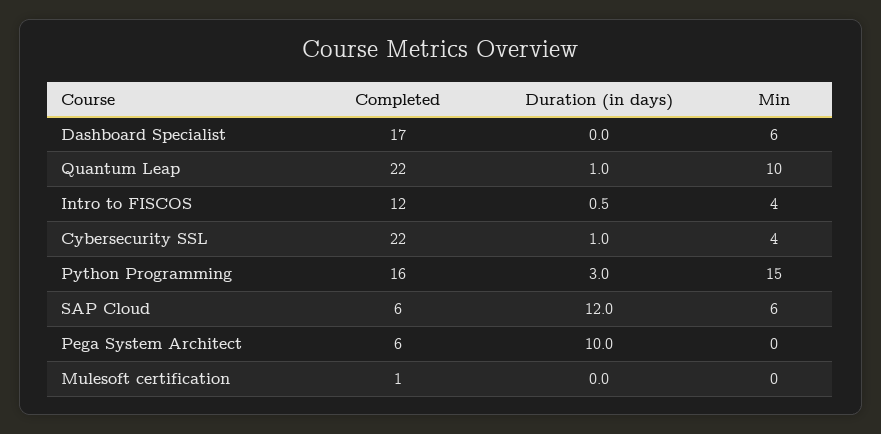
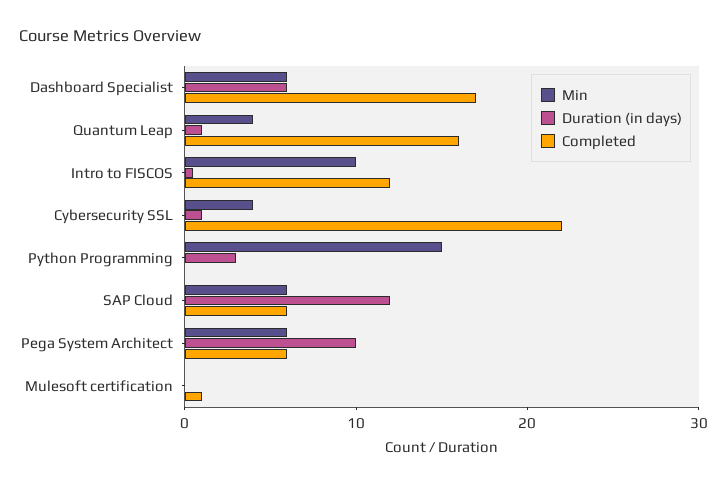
  {
    "Completed": {
      "Dashboard Specialist": 17,
-     "Quantum Leap": 22,
+     "Quantum Leap": 16,
      "Intro to FISCOS": 12,
      "Cybersecurity SSL": 22,
-     "Python Programming": 16,
+     "Python Programming": 0,
      "SAP Cloud": 6,
      "Pega System Architect": 6,
      "Mulesoft certification": 1
    },
    "Duration (in days)": {
-     "Dashboard Specialist": 0,
+     "Dashboard Specialist": 6,
      "Quantum Leap": 1,
      "Intro to FISCOS": 0.5,
      "Cybersecurity SSL": 1,
      "Python Programming": 3,
      "SAP Cloud": 12,
      "Pega System Architect": 10,
      "Mulesoft certification": 0
    },
    "Min": {
      "Dashboard Specialist": 6,
-     "Quantum Leap": 10,
+     "Quantum Leap": 4,
-     "Intro to FISCOS": 4,
+     "Intro to FISCOS": 10,
      "Cybersecurity SSL": 4,
      "Python Programming": 15,
      "SAP Cloud": 6,
-     "Pega System Architect": 0,
+     "Pega System Architect": 6,
      "Mulesoft certification": 0
    }
  }

